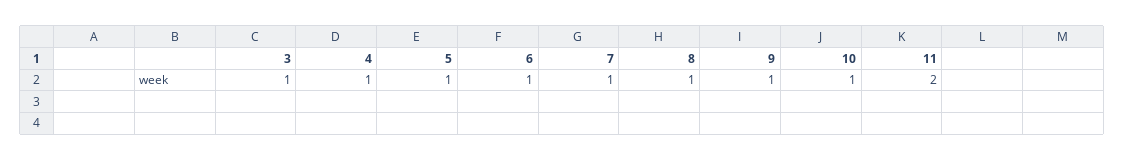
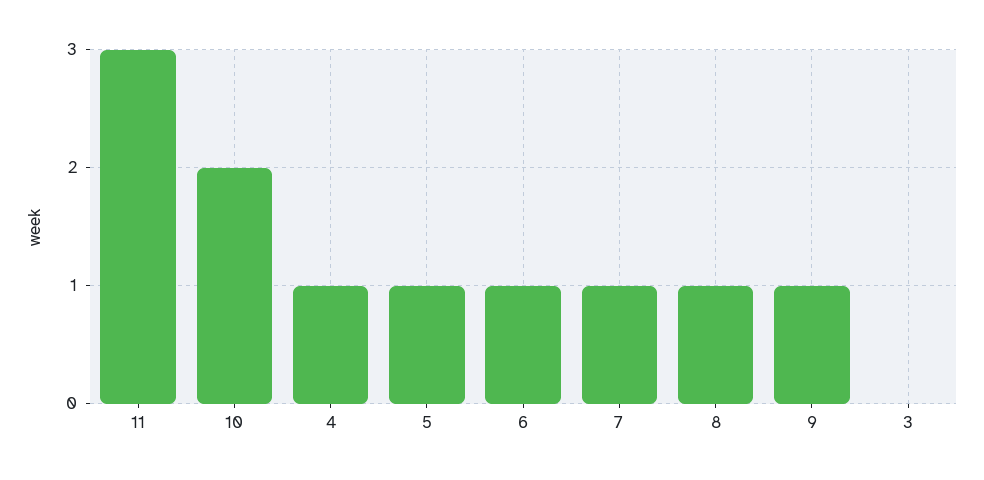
  {
-   "3": 1,
+   "3": 0,
    "4": 1,
    "5": 1,
    "6": 1,
    "7": 1,
    "8": 1,
    "9": 1,
-   "10": 1,
+   "10": 2,
-   "11": 2
+   "11": 3
  }

